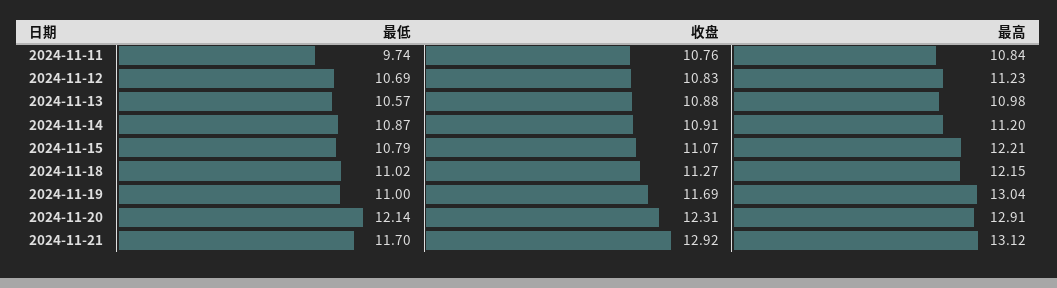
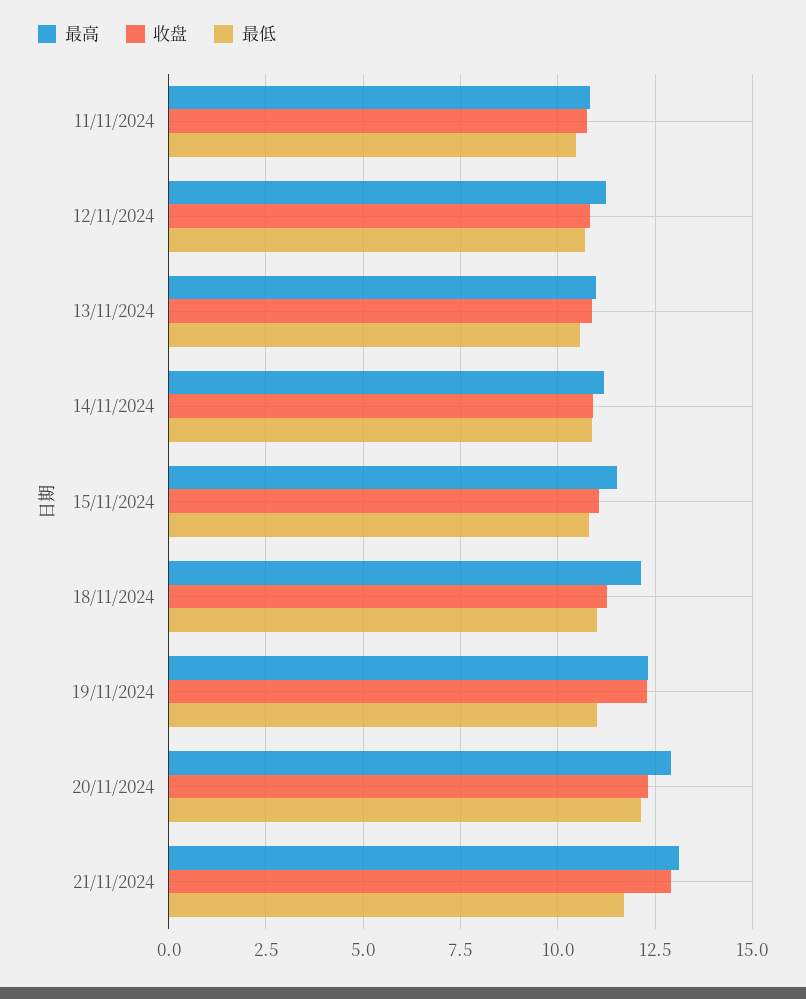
  {
    "最低": {
-     "2024-11-11": 9.74,
+     "2024-11-11": 10.5,
      "2024-11-12": 10.69,
      "2024-11-13": 10.57,
      "2024-11-14": 10.87,
      "2024-11-15": 10.79,
      "2024-11-18": 11.02,
      "2024-11-19": 11,
      "2024-11-20": 12.14,
      "2024-11-21": 11.7
    },
    "收盘": {
      "2024-11-11": 10.76,
      "2024-11-12": 10.83,
      "2024-11-13": 10.88,
      "2024-11-14": 10.91,
      "2024-11-15": 11.07,
      "2024-11-18": 11.27,
-     "2024-11-19": 11.69,
+     "2024-11-19": 12.25,
      "2024-11-20": 12.31,
      "2024-11-21": 12.92
    },
    "最高": {
      "2024-11-11": 10.84,
      "2024-11-12": 11.23,
      "2024-11-13": 10.98,
      "2024-11-14": 11.2,
-     "2024-11-15": 12.21,
+     "2024-11-15": 11.5,
      "2024-11-18": 12.15,
-     "2024-11-19": 13.04,
+     "2024-11-19": 12.25,
      "2024-11-20": 12.91,
      "2024-11-21": 13.12
    }
  }

